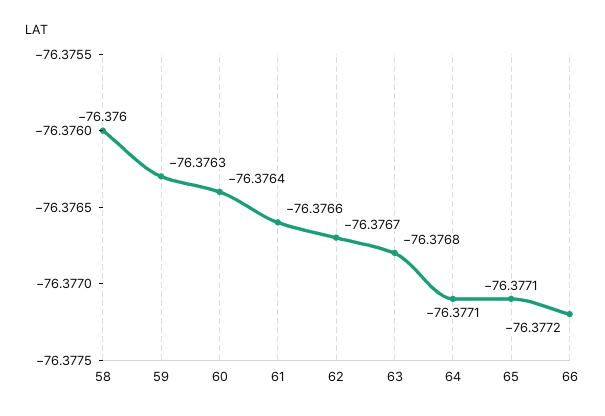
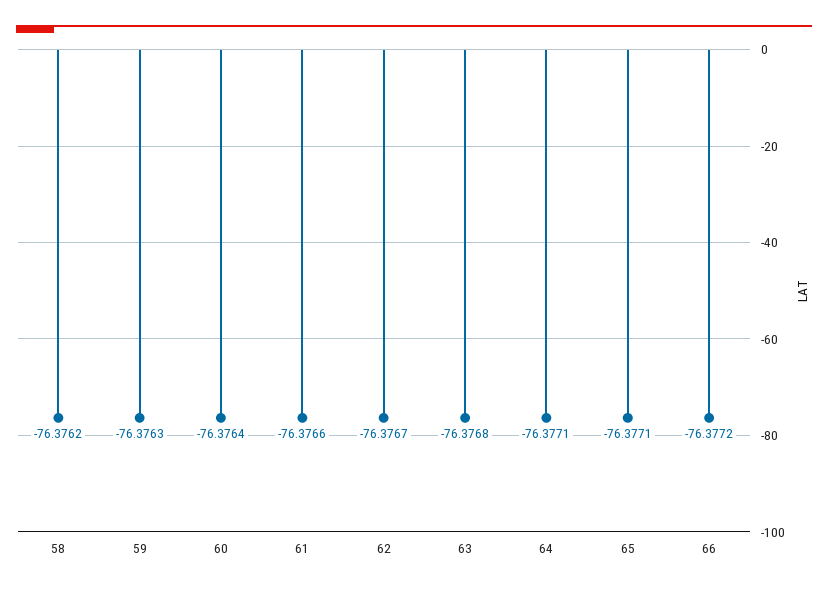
  {
-   "58": -76.376,
+   "58": -76.3762,
    "59": -76.3763,
    "60": -76.3764,
    "61": -76.3766,
    "62": -76.3767,
    "63": -76.3768,
    "64": -76.3771,
    "65": -76.3771,
    "66": -76.3772
  }

